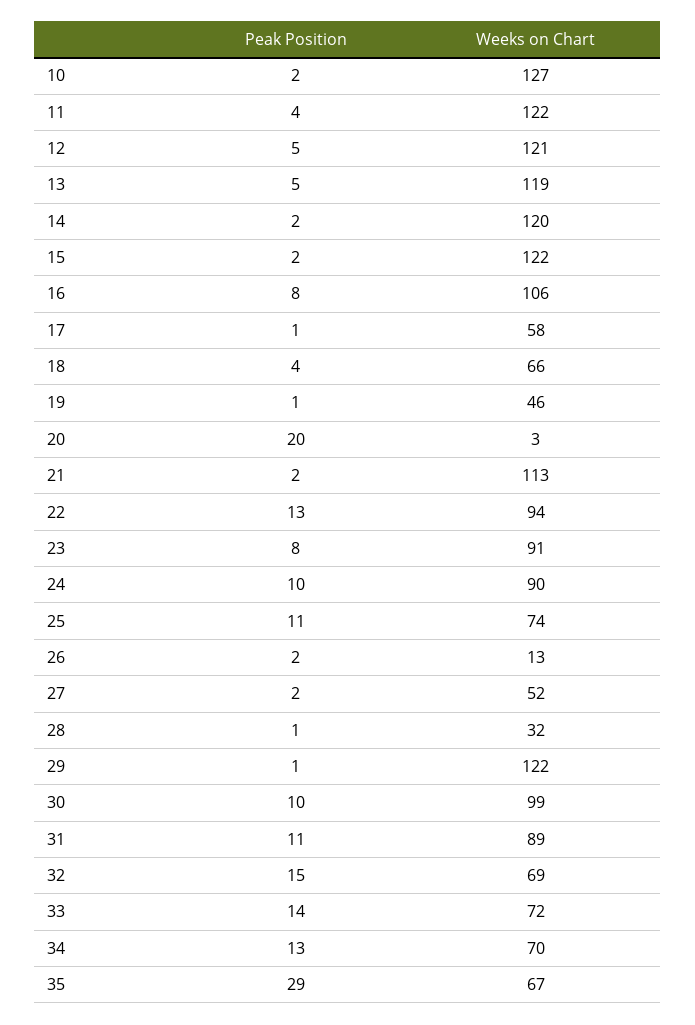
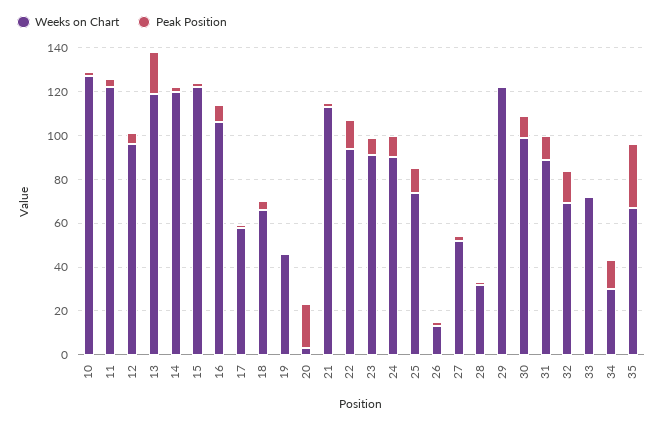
  {
    "Peak Position": {
      "10": 2,
      "11": 4,
      "12": 5,
-     "13": 5,
+     "13": 20,
      "14": 2,
      "15": 2,
      "16": 8,
      "17": 1,
      "18": 4,
      "19": 1,
      "20": 20,
      "21": 2,
      "22": 13,
      "23": 8,
      "24": 10,
      "25": 11,
      "26": 2,
      "27": 2,
      "28": 1,
      "29": 1,
      "30": 10,
      "31": 11,
      "32": 15,
-     "33": 14,
+     "33": 0,
      "34": 13,
      "35": 29
    },
    "Weeks on Chart": {
      "10": 127,
      "11": 122,
-     "12": 121,
+     "12": 95,
      "13": 119,
      "14": 120,
      "15": 122,
      "16": 106,
      "17": 58,
      "18": 66,
      "19": 46,
      "20": 3,
      "21": 113,
      "22": 94,
      "23": 91,
      "24": 90,
      "25": 74,
      "26": 13,
      "27": 52,
      "28": 32,
      "29": 122,
      "30": 99,
      "31": 89,
      "32": 69,
      "33": 72,
-     "34": 70,
+     "34": 30,
      "35": 67
    }
  }

